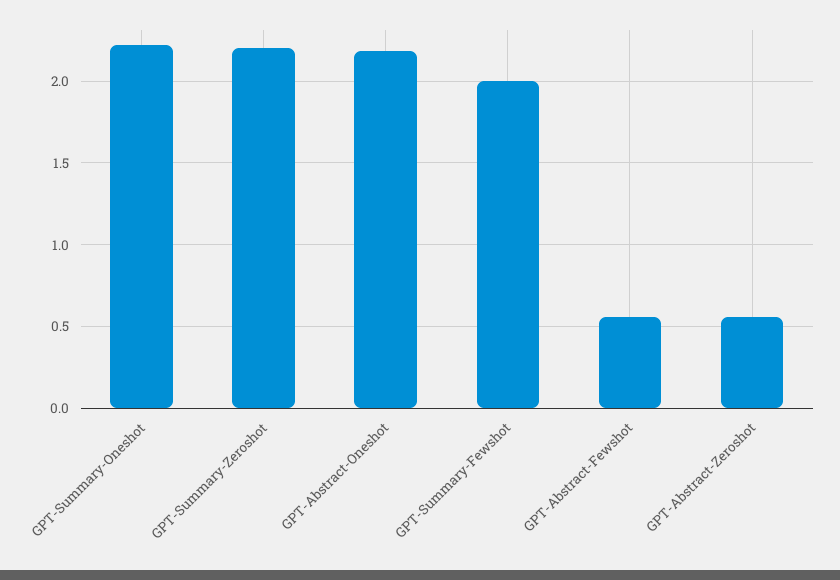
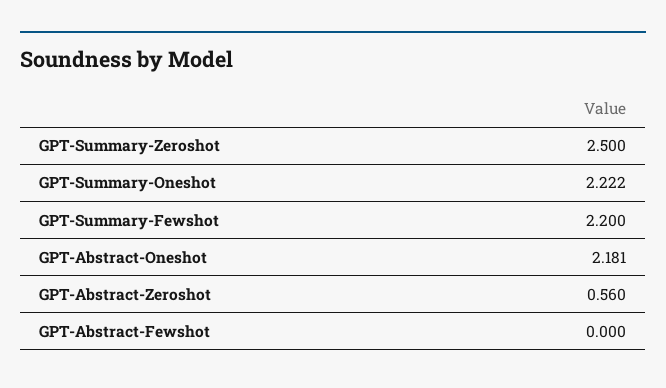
  {
    "GPT-Summary-Oneshot": 2.222,
-   "GPT-Summary-Zeroshot": 2.2,
+   "GPT-Summary-Zeroshot": 2.5,
    "GPT-Abstract-Oneshot": 2.181,
-   "GPT-Summary-Fewshot": 2,
+   "GPT-Summary-Fewshot": 2.2,
-   "GPT-Abstract-Fewshot": 0.55,
+   "GPT-Abstract-Fewshot": 0,
    "GPT-Abstract-Zeroshot": 0.56
  }

